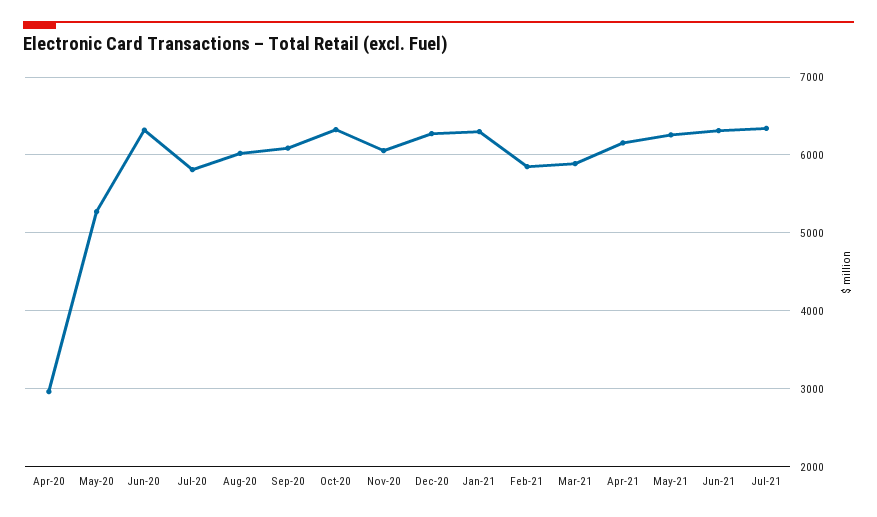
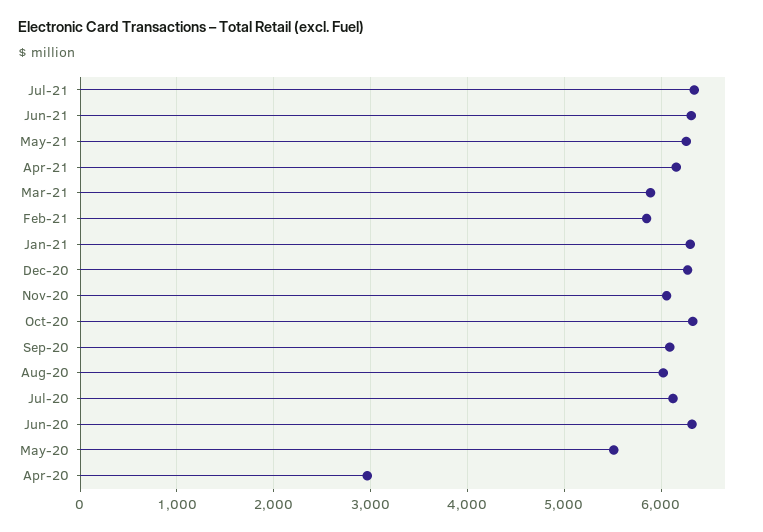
  {
    "Apr-20": 3000,
-   "May-20": 5300,
+   "May-20": 5500,
    "Jun-20": 6300,
-   "Jul-20": 5800,
+   "Jul-20": 6100,
    "Aug-20": 6000,
    "Sep-20": 6100,
    "Oct-20": 6300,
    "Nov-20": 6100,
    "Dec-20": 6300,
    "Jan-21": 6300,
    "Feb-21": 5900,
    "Mar-21": 5900,
    "Apr-21": 6200,
    "May-21": 6300,
    "Jun-21": 6300,
    "Jul-21": 6300
  }

